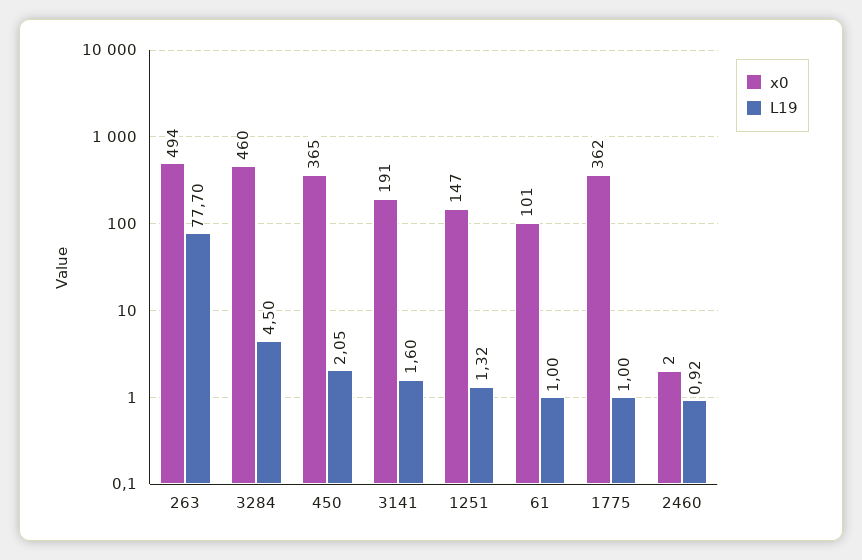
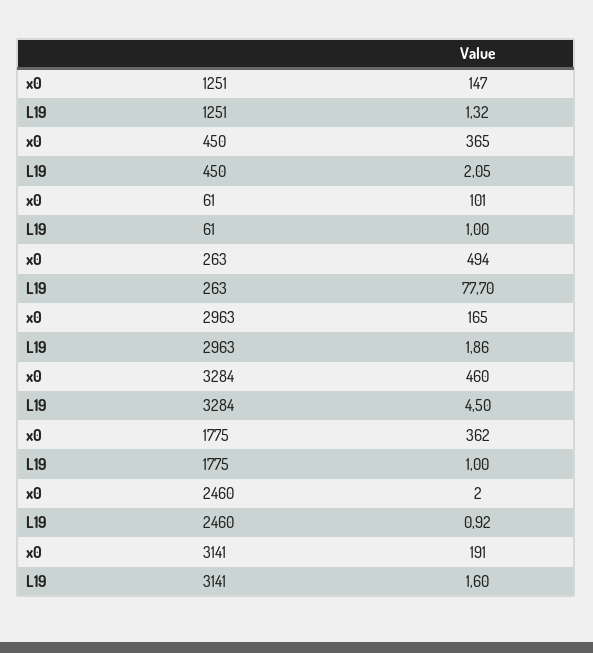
  {
    "x0": {
      "263": 494,
      "3284": 460,
      "450": 365,
      "3141": 191,
      "1251": 147,
      "61": 101,
      "1775": 362,
-     "2460": 2
+     "2460": 2,
+     "2963": 165
    },
    "L19": {
      "263": 77.7,
      "3284": 4.5,
      "450": 2.05,
      "3141": 1.6,
      "1251": 1.32,
      "61": 1,
      "1775": 1,
-     "2460": 0.92
+     "2460": 0.92,
+     "2963": 1.86
    }
  }

